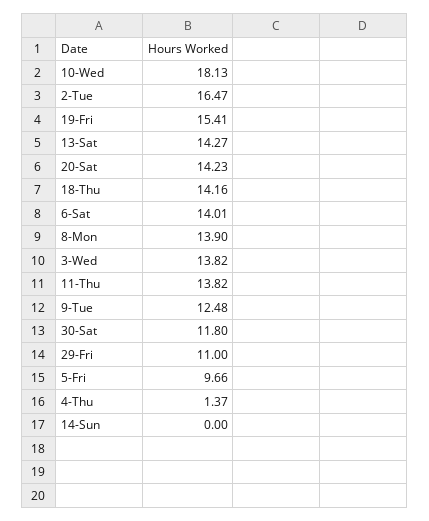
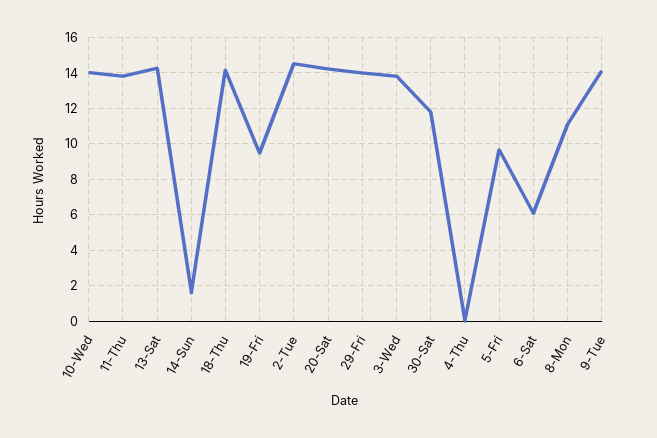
  {
-   "10-Wed": 18.13,
+   "10-Wed": 14,
-   "2-Tue": 16.47,
+   "2-Tue": 14.5,
-   "19-Fri": 15.41,
+   "19-Fri": 9.5,
    "13-Sat": 14.27,
    "20-Sat": 14.23,
    "18-Thu": 14.16,
-   "6-Sat": 14.01,
+   "6-Sat": 6,
-   "8-Mon": 13.9,
+   "8-Mon": 11,
    "3-Wed": 13.82,
    "11-Thu": 13.82,
-   "9-Tue": 12.48,
+   "9-Tue": 14,
    "30-Sat": 11.8,
-   "29-Fri": 11,
+   "29-Fri": 14,
    "5-Fri": 9.66,
-   "4-Thu": 1.37,
+   "4-Thu": 0,
-   "14-Sun": 0
+   "14-Sun": 1.5
  }

